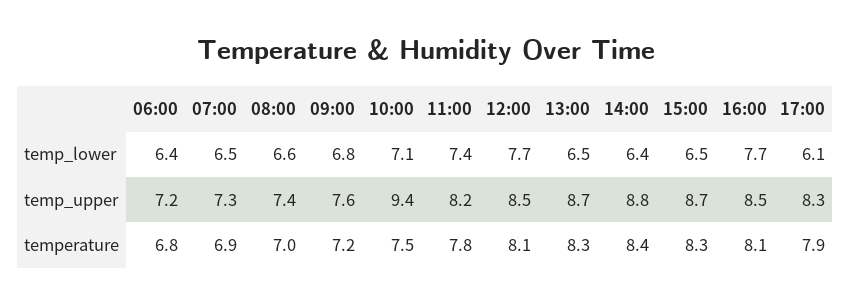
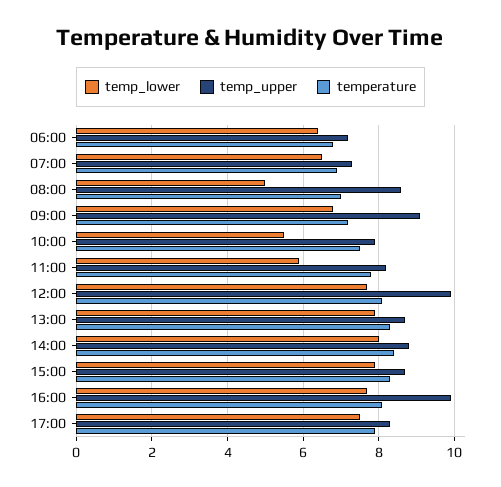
  {
    "temp_lower": {
      "06:00": 6.4,
      "07:00": 6.5,
-     "08:00": 6.6,
+     "08:00": 5,
      "09:00": 6.8,
-     "10:00": 7.1,
+     "10:00": 5.5,
-     "11:00": 7.4,
+     "11:00": 6,
      "12:00": 7.7,
-     "13:00": 6.5,
+     "13:00": 8,
-     "14:00": 6.4,
+     "14:00": 8,
-     "15:00": 6.5,
+     "15:00": 8,
      "16:00": 7.7,
-     "17:00": 6.1
+     "17:00": 7.5
    },
    "temp_upper": {
      "06:00": 7.2,
      "07:00": 7.3,
-     "08:00": 7.4,
+     "08:00": 8.5,
-     "09:00": 7.6,
+     "09:00": 9,
-     "10:00": 9.4,
+     "10:00": 8,
      "11:00": 8.2,
-     "12:00": 8.5,
+     "12:00": 10,
      "13:00": 8.7,
      "14:00": 8.8,
      "15:00": 8.7,
-     "16:00": 8.5,
+     "16:00": 10,
      "17:00": 8.3
    },
    "temperature": {
      "06:00": 6.8,
      "07:00": 6.9,
      "08:00": 7,
      "09:00": 7.2,
      "10:00": 7.5,
      "11:00": 7.8,
      "12:00": 8.1,
      "13:00": 8.3,
      "14:00": 8.4,
      "15:00": 8.3,
      "16:00": 8.1,
      "17:00": 7.9
    }
  }

